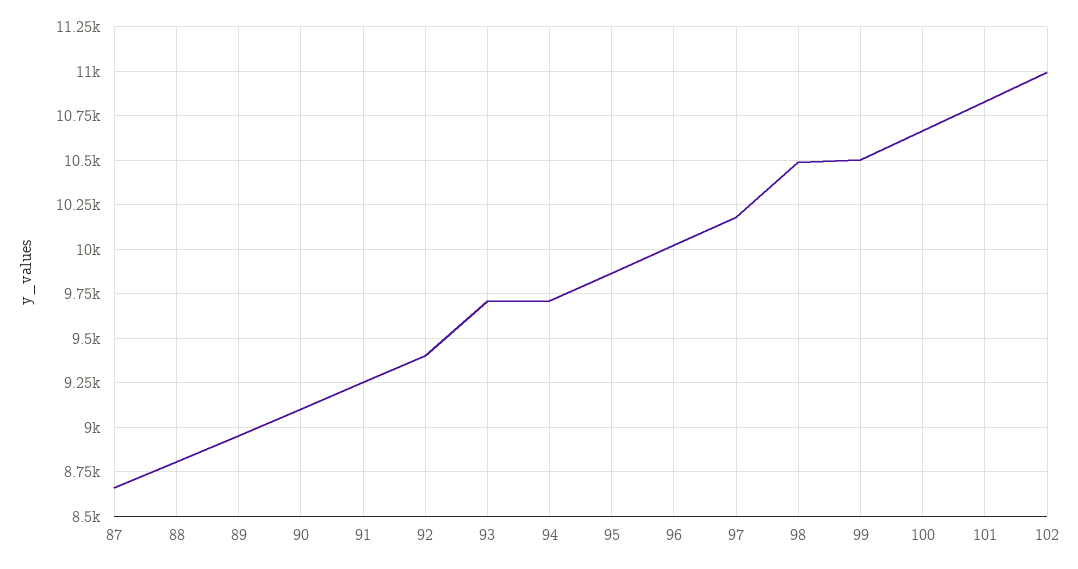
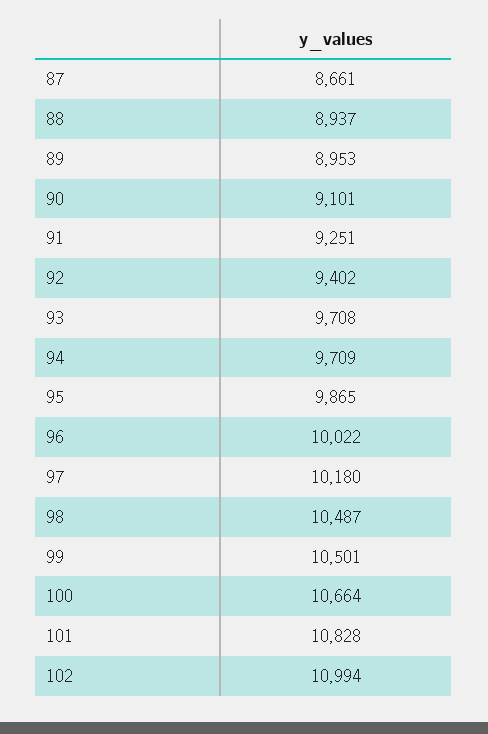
  {
    "87": 8661,
-   "88": 8800,
+   "88": 8937,
    "89": 8953,
    "90": 9101,
    "91": 9251,
    "92": 9402,
    "93": 9708,
    "94": 9709,
    "95": 9865,
    "96": 10022,
    "97": 10180,
    "98": 10487,
    "99": 10501,
    "100": 10664,
    "101": 10828,
    "102": 10994
  }

